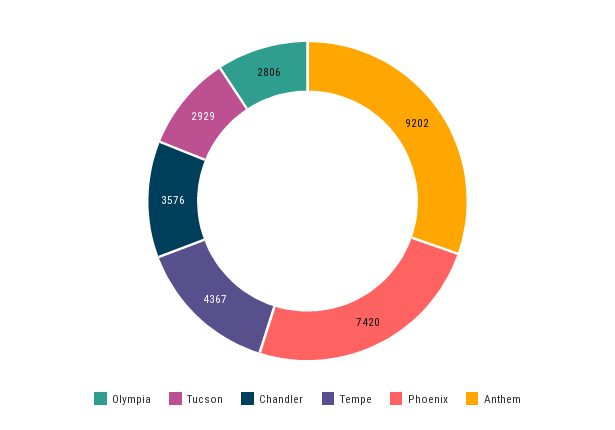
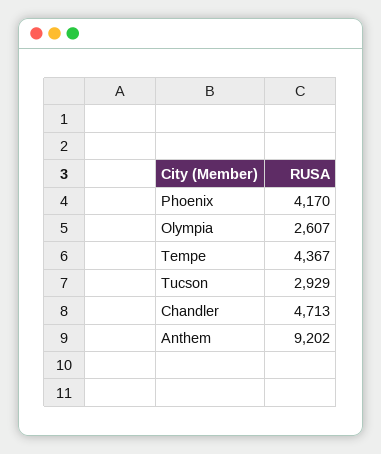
  {
-   "Olympia": 2806,
+   "Olympia": 2607,
    "Tucson": 2929,
-   "Chandler": 3576,
+   "Chandler": 4713,
    "Tempe": 4367,
-   "Phoenix": 7420,
+   "Phoenix": 4170,
    "Anthem": 9202
  }

